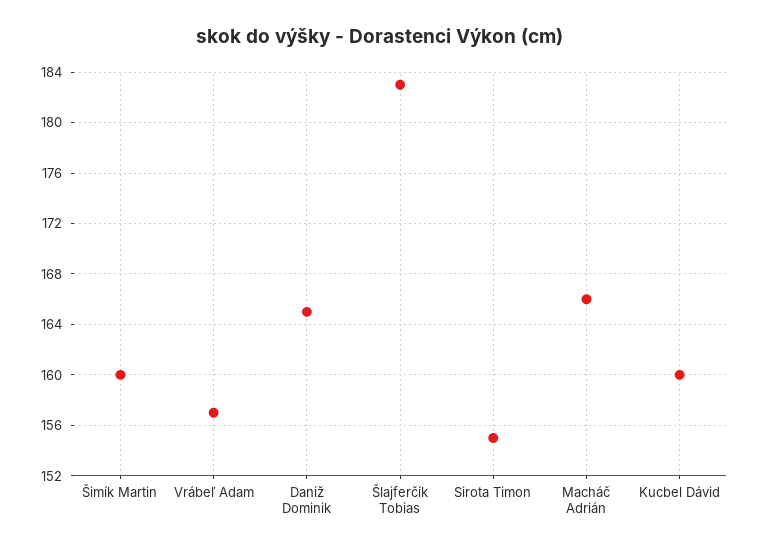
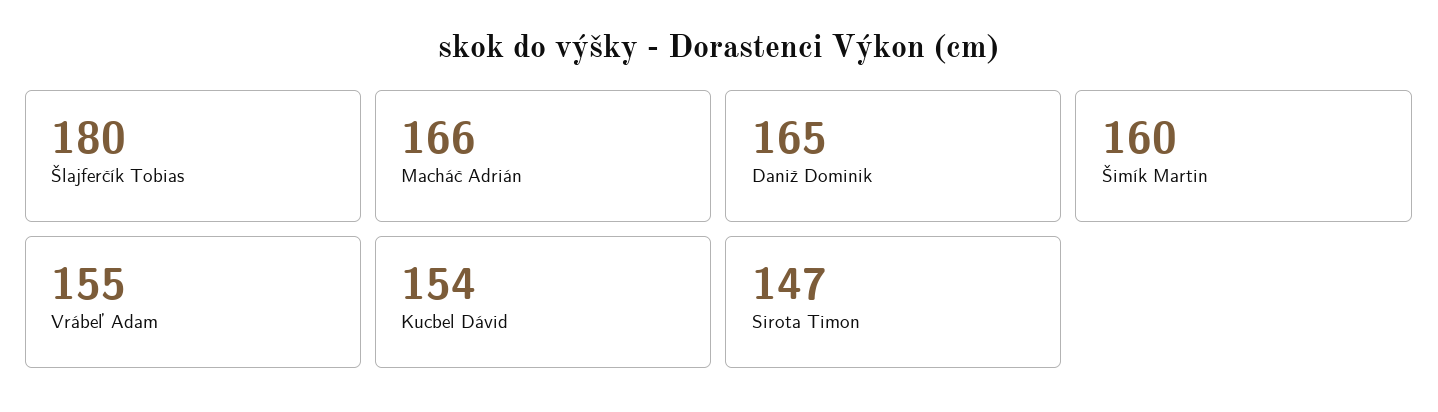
  {
    "Šimík Martin": 160,
-   "Vrábeľ Adam": 157,
+   "Vrábeľ Adam": 155,
    "Daniž Dominik": 165,
-   "Šlajferčík Tobias": 183,
+   "Šlajferčík Tobias": 180,
-   "Sirota Timon": 155,
+   "Sirota Timon": 147,
    "Macháč Adrián": 166,
-   "Kucbel Dávid": 160
+   "Kucbel Dávid": 154
  }

